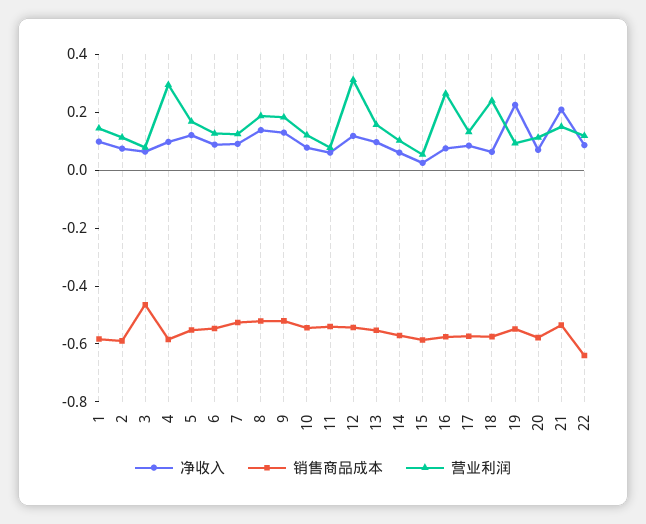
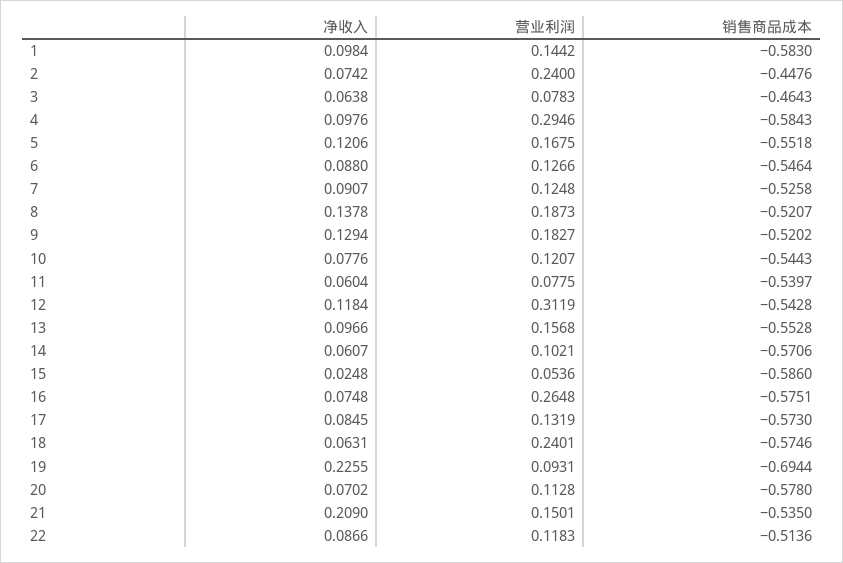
  {
    "净收入": {
      "1": 0.0984,
      "2": 0.0742,
      "3": 0.0638,
      "4": 0.0976,
      "5": 0.1206,
      "6": 0.088,
      "7": 0.0907,
      "8": 0.1378,
      "9": 0.1294,
      "10": 0.0776,
      "11": 0.0604,
      "12": 0.1184,
      "13": 0.0966,
      "14": 0.0607,
      "15": 0.0248,
      "16": 0.0748,
      "17": 0.0845,
      "18": 0.0631,
      "19": 0.2255,
      "20": 0.0702,
      "21": 0.209,
      "22": 0.0866
    },
    "销售商品成本": {
      "1": -0.583,
-     "2": -0.6,
+     "2": -0.4476,
      "3": -0.4643,
      "4": -0.5843,
      "5": -0.5518,
      "6": -0.5464,
      "7": -0.5258,
      "8": -0.5207,
      "9": -0.5202,
      "10": -0.5443,
      "11": -0.5397,
      "12": -0.5428,
      "13": -0.5528,
      "14": -0.5706,
      "15": -0.586,
      "16": -0.5751,
      "17": -0.573,
      "18": -0.5746,
-     "19": -0.55,
+     "19": -0.6944,
      "20": -0.578,
      "21": -0.535,
-     "22": -0.65
+     "22": -0.5136
    },
    "营业利润": {
      "1": 0.1442,
-     "2": 0.1,
+     "2": 0.24,
      "3": 0.0783,
      "4": 0.2946,
      "5": 0.1675,
      "6": 0.1266,
      "7": 0.1248,
      "8": 0.1873,
      "9": 0.1827,
      "10": 0.1207,
      "11": 0.0775,
      "12": 0.3119,
      "13": 0.1568,
      "14": 0.1021,
      "15": 0.0536,
      "16": 0.2648,
      "17": 0.1319,
      "18": 0.2401,
      "19": 0.0931,
      "20": 0.1128,
      "21": 0.1501,
      "22": 0.1183
    }
  }

